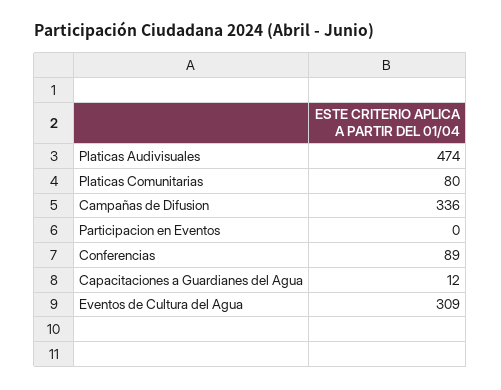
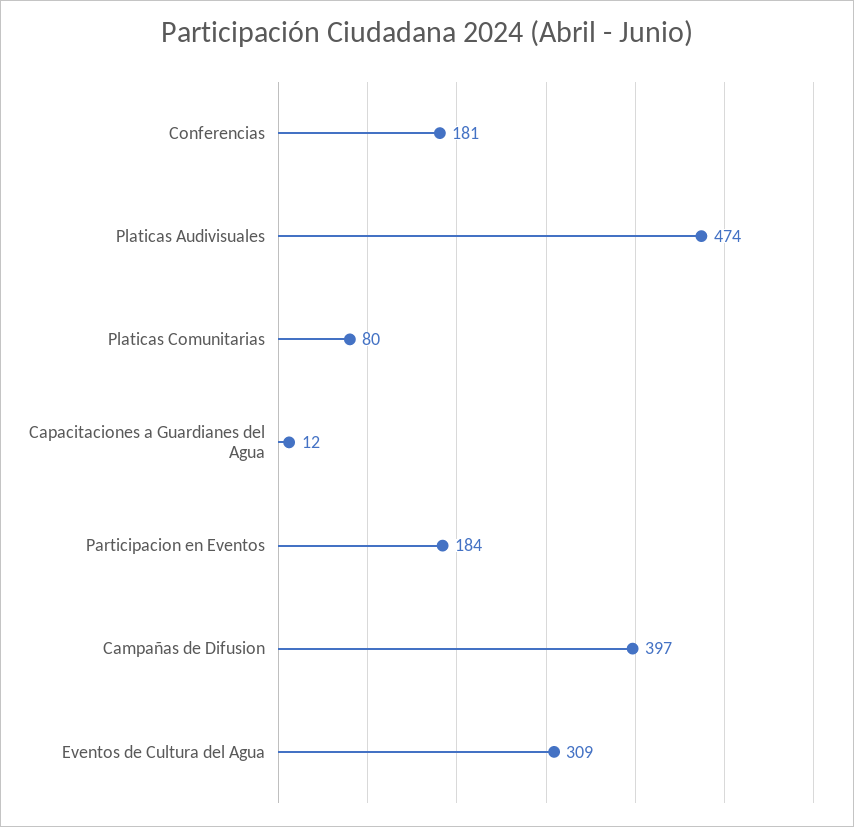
  {
    "Platicas Audivisuales": 474,
    "Platicas Comunitarias": 80,
-   "Campañas de Difusion": 336,
+   "Campañas de Difusion": 397,
-   "Participacion en Eventos": 0,
+   "Participacion en Eventos": 184,
-   "Conferencias": 89,
+   "Conferencias": 181,
    "Capacitaciones a Guardianes del Agua": 12,
    "Eventos de Cultura del Agua": 309
  }

